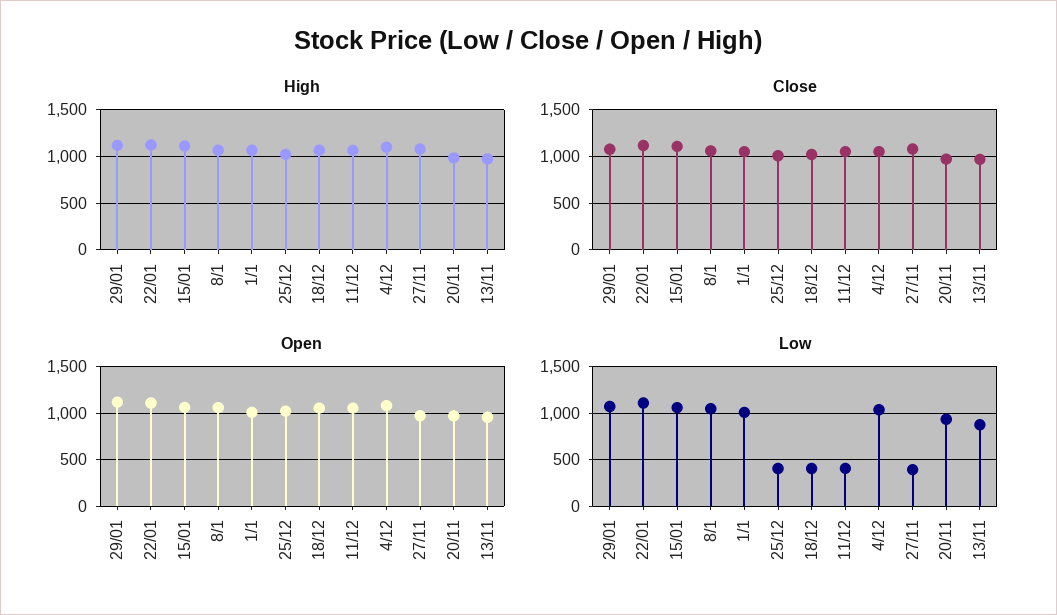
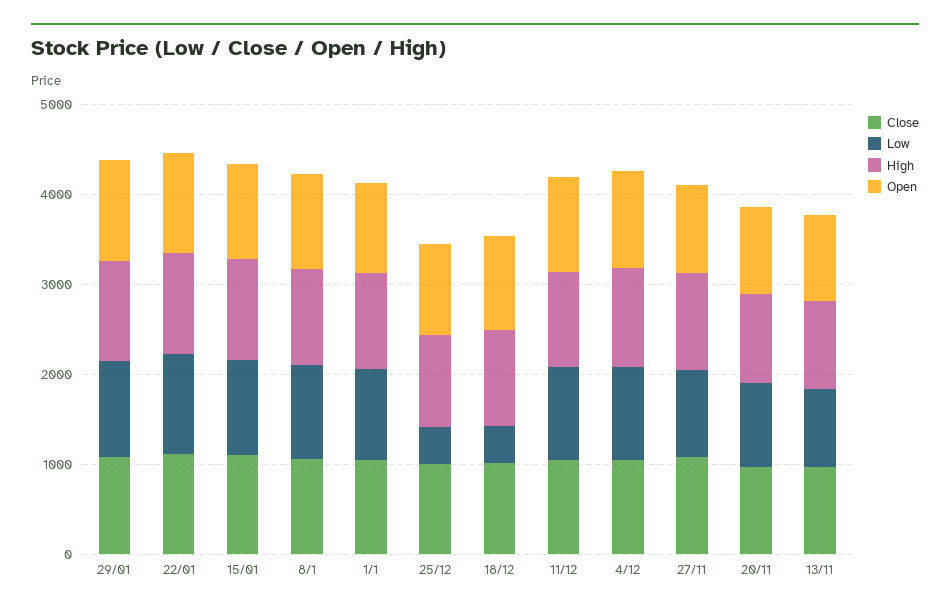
  {
    "High": {
      "29/01": 1100,
      "22/01": 1100,
      "15/01": 1100,
      "8/1": 1100,
      "1/1": 1100,
      "25/12": 1000,
      "18/12": 1100,
      "11/12": 1100,
      "4/12": 1100,
      "27/11": 1100,
      "20/11": 1000,
      "13/11": 1000
    },
    "Close": {
      "29/01": 1100,
      "22/01": 1100,
      "15/01": 1100,
      "8/1": 1100,
      "1/1": 1100,
      "25/12": 1000,
      "18/12": 1000,
      "11/12": 1100,
      "4/12": 1100,
      "27/11": 1100,
      "20/11": 1000,
      "13/11": 1000
    },
    "Open": {
      "29/01": 1100,
      "22/01": 1100,
      "15/01": 1100,
      "8/1": 1100,
      "1/1": 1000,
      "25/12": 1000,
      "18/12": 1100,
      "11/12": 1100,
      "4/12": 1100,
      "27/11": 1000,
      "20/11": 1000,
      "13/11": 1000
    },
    "Low": {
      "29/01": 1100,
      "22/01": 1100,
      "15/01": 1100,
      "8/1": 1000,
      "1/1": 1000,
      "25/12": 400,
      "18/12": 400,
-     "11/12": 400,
+     "11/12": 1000,
      "4/12": 1000,
-     "27/11": 400,
+     "27/11": 1000,
      "20/11": 900,
      "13/11": 900
    }
  }

